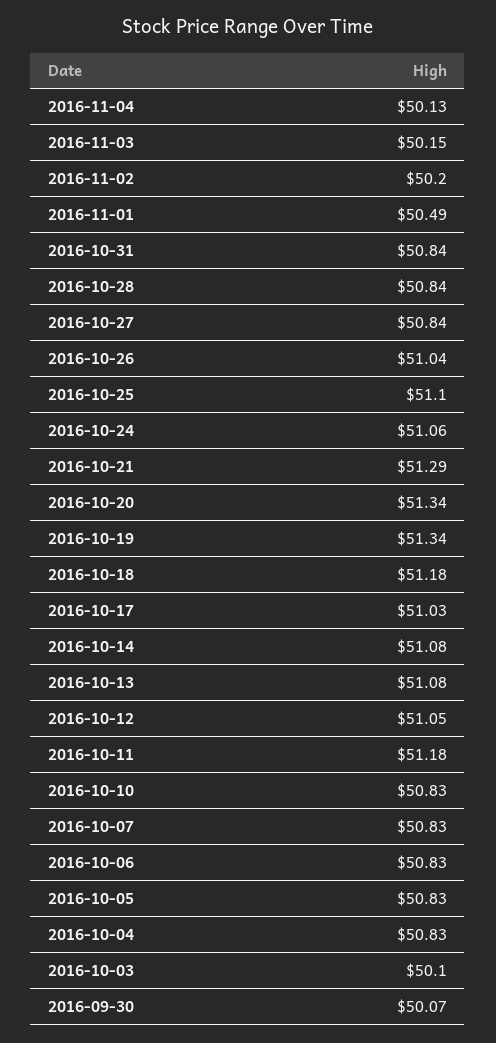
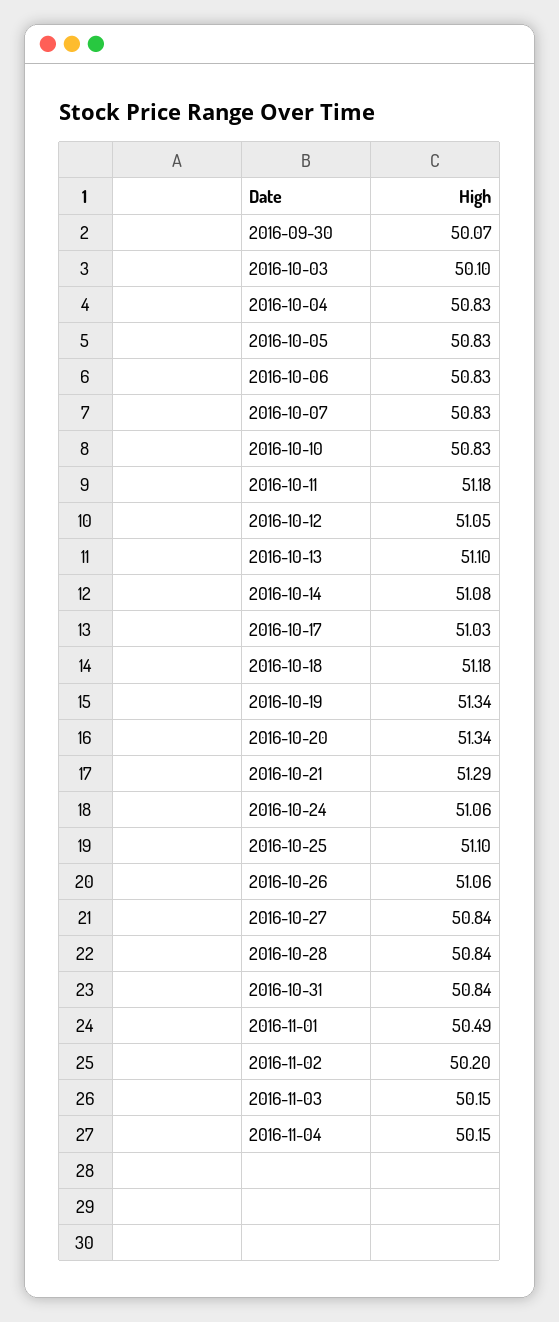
  {
-   "2016-11-04": 50.13,
+   "2016-11-04": 50.15,
    "2016-11-03": 50.15,
    "2016-11-02": 50.2,
    "2016-11-01": 50.49,
    "2016-10-31": 50.84,
    "2016-10-28": 50.84,
    "2016-10-27": 50.84,
-   "2016-10-26": 51.04,
+   "2016-10-26": 51.06,
    "2016-10-25": 51.1,
    "2016-10-24": 51.06,
    "2016-10-21": 51.29,
    "2016-10-20": 51.34,
    "2016-10-19": 51.34,
    "2016-10-18": 51.18,
    "2016-10-17": 51.03,
    "2016-10-14": 51.08,
-   "2016-10-13": 51.08,
+   "2016-10-13": 51.1,
    "2016-10-12": 51.05,
    "2016-10-11": 51.18,
    "2016-10-10": 50.83,
    "2016-10-07": 50.83,
    "2016-10-06": 50.83,
    "2016-10-05": 50.83,
    "2016-10-04": 50.83,
    "2016-10-03": 50.1,
    "2016-09-30": 50.07
  }

